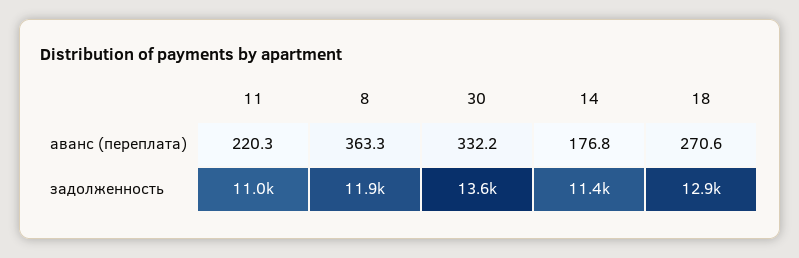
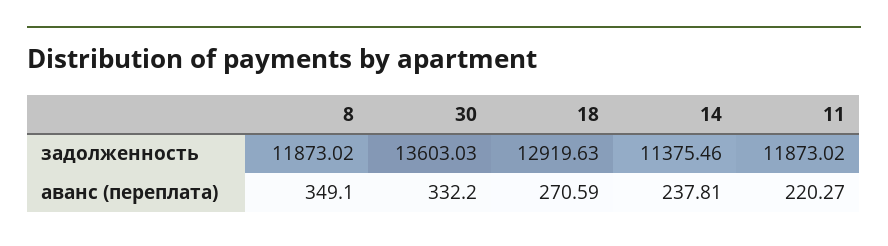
  {
    "11": {
      "аванс (переплата)": 220.27,
-     "задолженность": 11000
+     "задолженность": 11873.02
    },
    "8": {
-     "аванс (переплата)": 363.3,
+     "аванс (переплата)": 349.1,
      "задолженность": 11873.02
    },
    "30": {
      "аванс (переплата)": 332.2,
      "задолженность": 13603.03
    },
    "14": {
-     "аванс (переплата)": 176.8,
+     "аванс (переплата)": 237.81,
      "задолженность": 11375.46
    },
    "18": {
      "аванс (переплата)": 270.59,
      "задолженность": 12919.63
    }
  }

